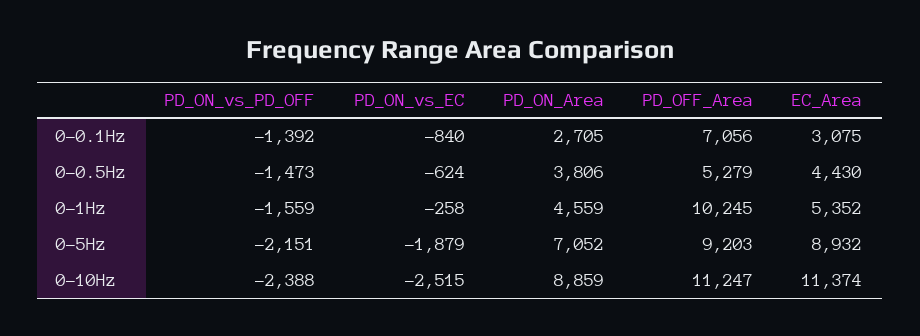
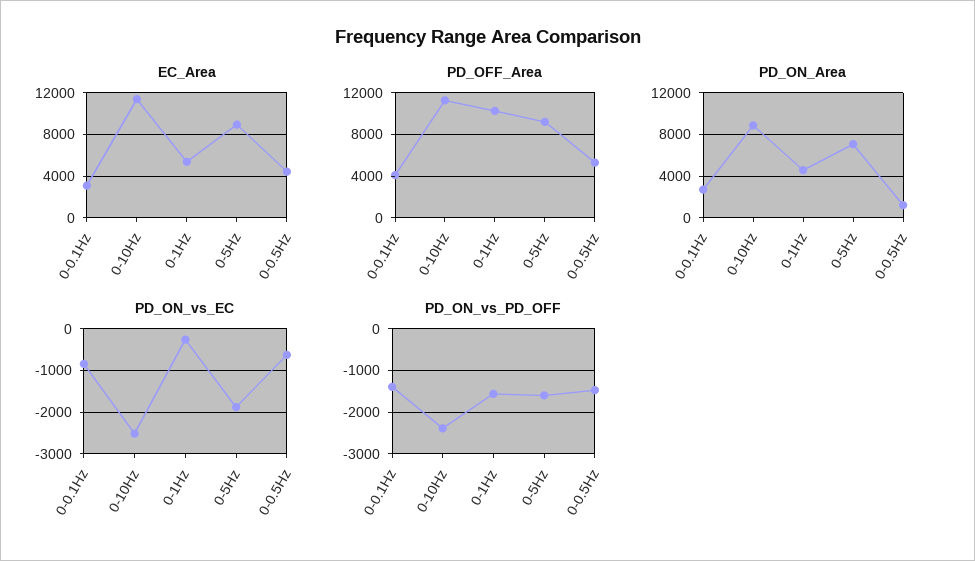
  {
    "PD_ON_vs_PD_OFF": {
      "0-0.1Hz": -1392,
      "0-0.5Hz": -1473,
      "0-1Hz": -1559,
-     "0-5Hz": -2151,
+     "0-5Hz": -1600,
      "0-10Hz": -2388
    },
    "PD_ON_vs_EC": {
      "0-0.1Hz": -840,
      "0-0.5Hz": -624,
      "0-1Hz": -258,
      "0-5Hz": -1879,
      "0-10Hz": -2515
    },
    "PD_ON_Area": {
      "0-0.1Hz": 2705,
-     "0-0.5Hz": 3806,
+     "0-0.5Hz": 1000,
      "0-1Hz": 4559,
      "0-5Hz": 7052,
      "0-10Hz": 8859
    },
    "PD_OFF_Area": {
-     "0-0.1Hz": 7056,
+     "0-0.1Hz": 4000,
      "0-0.5Hz": 5279,
      "0-1Hz": 10245,
      "0-5Hz": 9203,
      "0-10Hz": 11247
    },
    "EC_Area": {
      "0-0.1Hz": 3075,
      "0-0.5Hz": 4430,
      "0-1Hz": 5352,
      "0-5Hz": 8932,
      "0-10Hz": 11374
    }
  }

